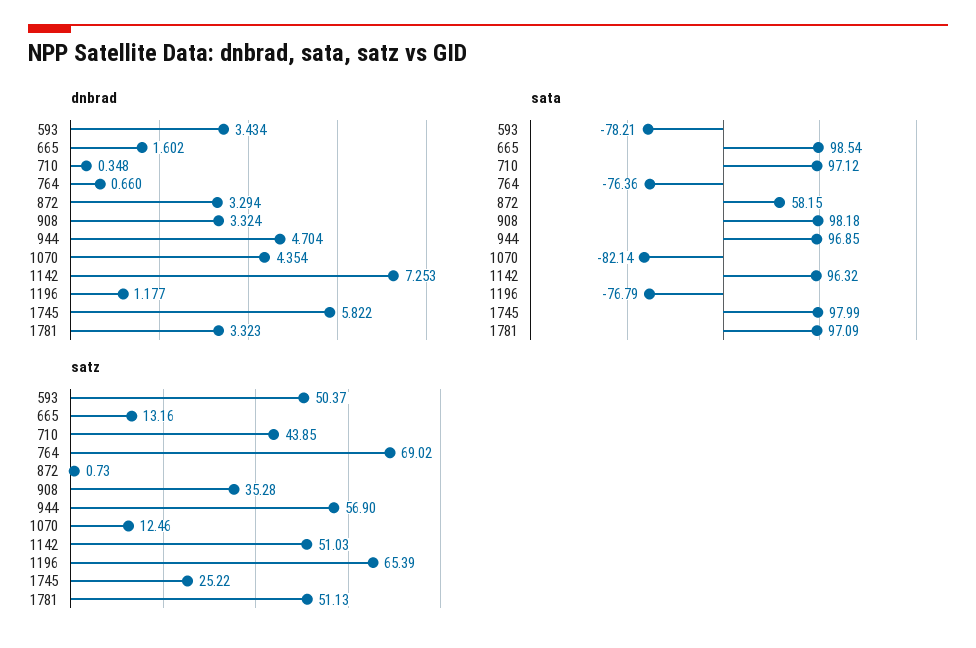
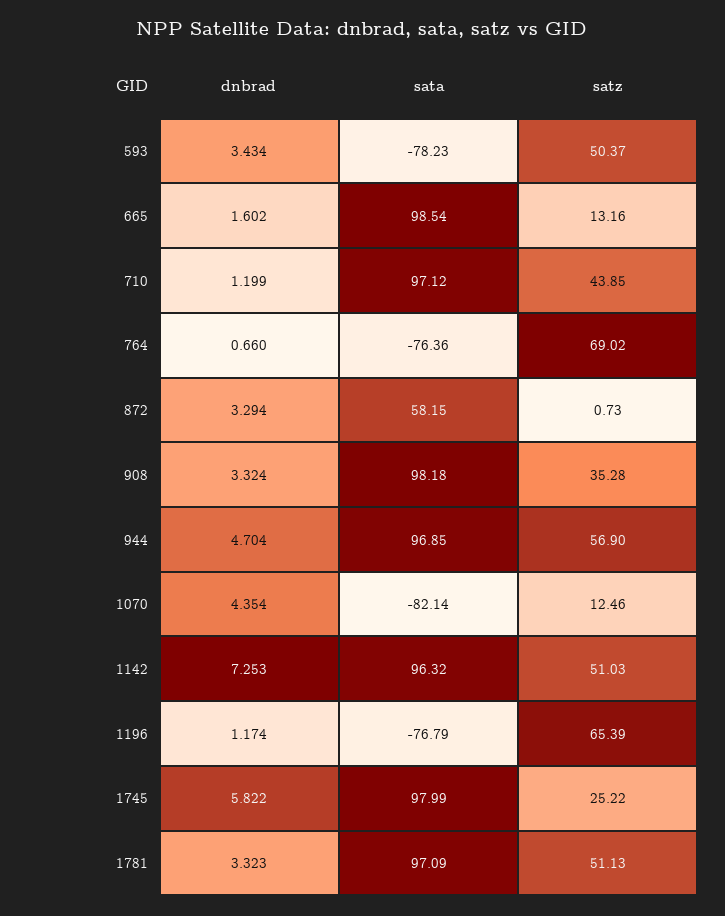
  {
    "dnbrad": {
      "593": 3.434,
      "665": 1.602,
-     "710": 0.348,
+     "710": 1.199,
      "764": 0.66,
      "872": 3.294,
      "908": 3.324,
      "944": 4.704,
      "1070": 4.354,
      "1142": 7.253,
-     "1196": 1.177,
+     "1196": 1.174,
      "1745": 5.822,
      "1781": 3.323
    },
    "sata": {
-     "593": -78.21,
+     "593": -78.23,
      "665": 98.54,
      "710": 97.12,
      "764": -76.36,
      "872": 58.15,
      "908": 98.18,
      "944": 96.85,
      "1070": -82.14,
      "1142": 96.32,
      "1196": -76.79,
      "1745": 97.99,
      "1781": 97.09
    },
    "satz": {
      "593": 50.37,
      "665": 13.16,
      "710": 43.85,
      "764": 69.02,
      "872": 0.73,
      "908": 35.28,
      "944": 56.9,
      "1070": 12.46,
      "1142": 51.03,
      "1196": 65.39,
      "1745": 25.22,
      "1781": 51.13
    }
  }

